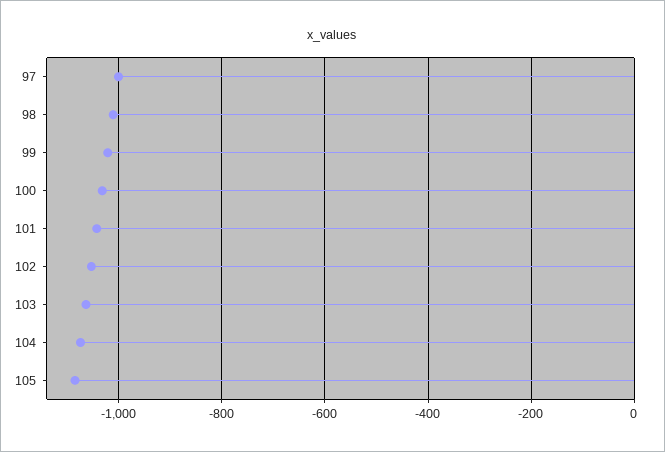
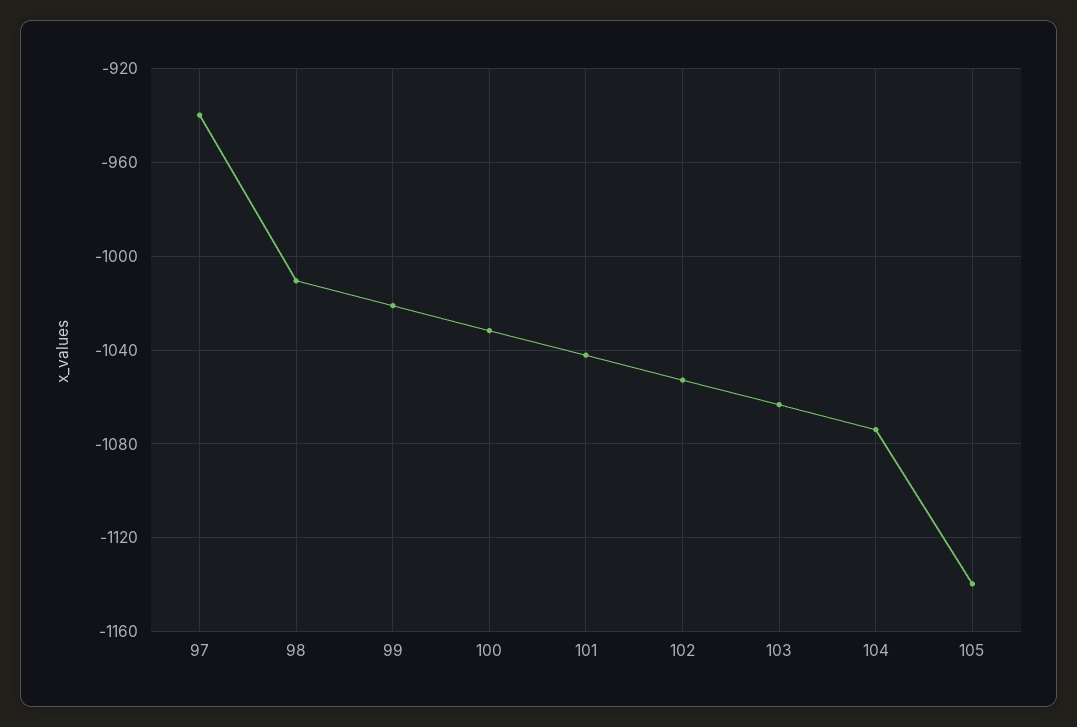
  {
-   "97": -1000,
+   "97": -940,
    "98": -1010,
    "99": -1020,
    "100": -1030,
    "101": -1040,
    "102": -1055,
    "103": -1065,
    "104": -1075,
-   "105": -1080
+   "105": -1140
  }

